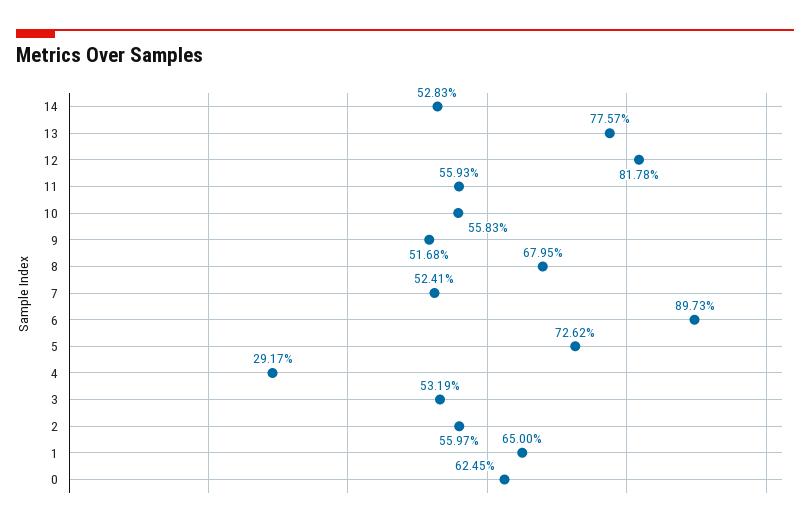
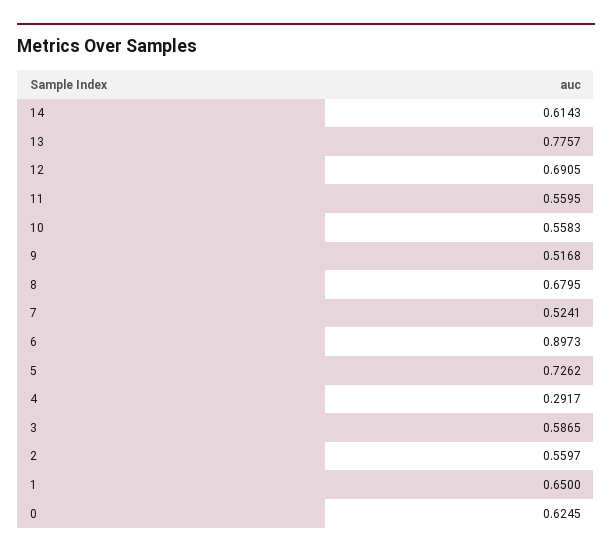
  {
-   "14": 0.5283,
+   "14": 0.6143,
    "13": 0.7757,
-   "12": 0.8178,
+   "12": 0.6905,
-   "11": 0.5593,
+   "11": 0.5595,
    "10": 0.5583,
    "9": 0.5168,
    "8": 0.6795,
    "7": 0.5241,
    "6": 0.8973,
    "5": 0.7262,
    "4": 0.2917,
-   "3": 0.5319,
+   "3": 0.5865,
    "2": 0.5597,
    "1": 0.65,
    "0": 0.6245
  }

